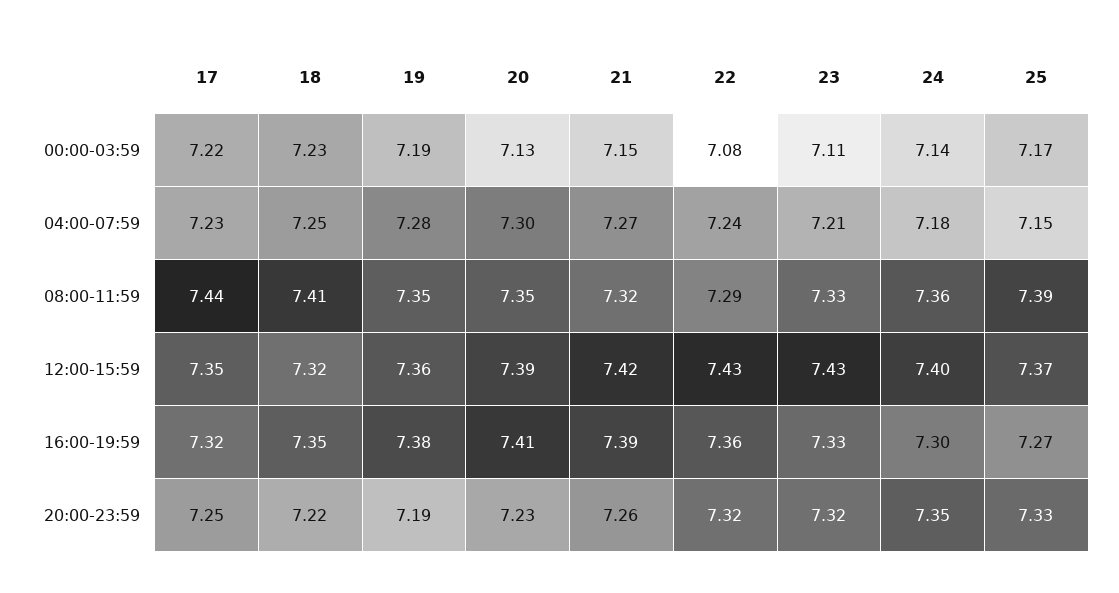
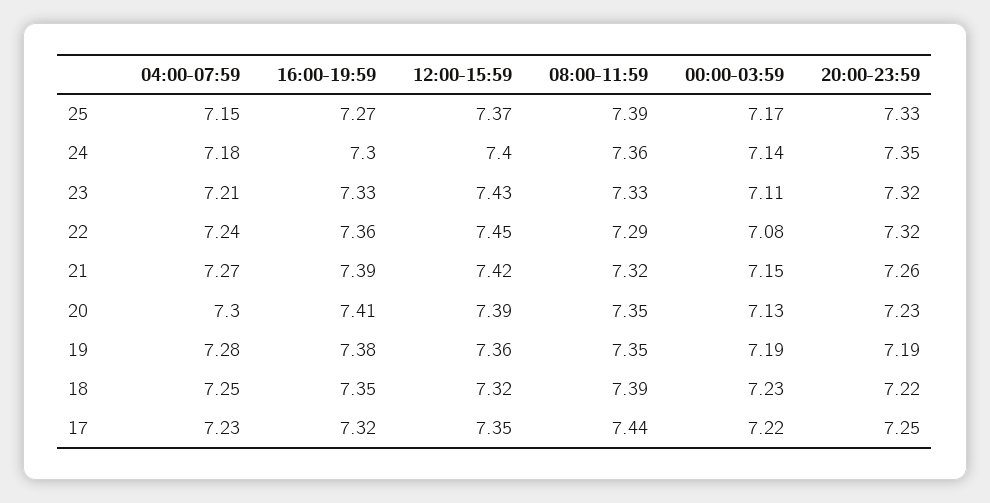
  {
    "17": {
      "00:00-03:59": 7.22,
      "04:00-07:59": 7.23,
      "08:00-11:59": 7.44,
      "12:00-15:59": 7.35,
      "16:00-19:59": 7.32,
      "20:00-23:59": 7.25
    },
    "18": {
      "00:00-03:59": 7.23,
      "04:00-07:59": 7.25,
-     "08:00-11:59": 7.41,
+     "08:00-11:59": 7.39,
      "12:00-15:59": 7.32,
      "16:00-19:59": 7.35,
      "20:00-23:59": 7.22
    },
    "19": {
      "00:00-03:59": 7.19,
      "04:00-07:59": 7.28,
      "08:00-11:59": 7.35,
      "12:00-15:59": 7.36,
      "16:00-19:59": 7.38,
      "20:00-23:59": 7.19
    },
    "20": {
      "00:00-03:59": 7.13,
      "04:00-07:59": 7.3,
      "08:00-11:59": 7.35,
      "12:00-15:59": 7.39,
      "16:00-19:59": 7.41,
      "20:00-23:59": 7.23
    },
    "21": {
      "00:00-03:59": 7.15,
      "04:00-07:59": 7.27,
      "08:00-11:59": 7.32,
      "12:00-15:59": 7.42,
      "16:00-19:59": 7.39,
      "20:00-23:59": 7.26
    },
    "22": {
      "00:00-03:59": 7.08,
      "04:00-07:59": 7.24,
      "08:00-11:59": 7.29,
-     "12:00-15:59": 7.43,
+     "12:00-15:59": 7.45,
      "16:00-19:59": 7.36,
      "20:00-23:59": 7.32
    },
    "23": {
      "00:00-03:59": 7.11,
      "04:00-07:59": 7.21,
      "08:00-11:59": 7.33,
      "12:00-15:59": 7.43,
      "16:00-19:59": 7.33,
      "20:00-23:59": 7.32
    },
    "24": {
      "00:00-03:59": 7.14,
      "04:00-07:59": 7.18,
      "08:00-11:59": 7.36,
      "12:00-15:59": 7.4,
      "16:00-19:59": 7.3,
      "20:00-23:59": 7.35
    },
    "25": {
      "00:00-03:59": 7.17,
      "04:00-07:59": 7.15,
      "08:00-11:59": 7.39,
      "12:00-15:59": 7.37,
      "16:00-19:59": 7.27,
      "20:00-23:59": 7.33
    }
  }

